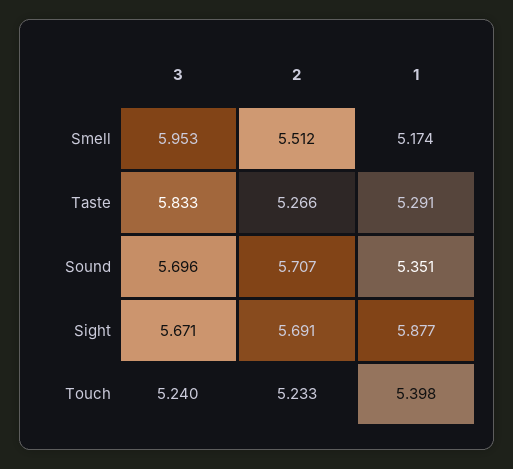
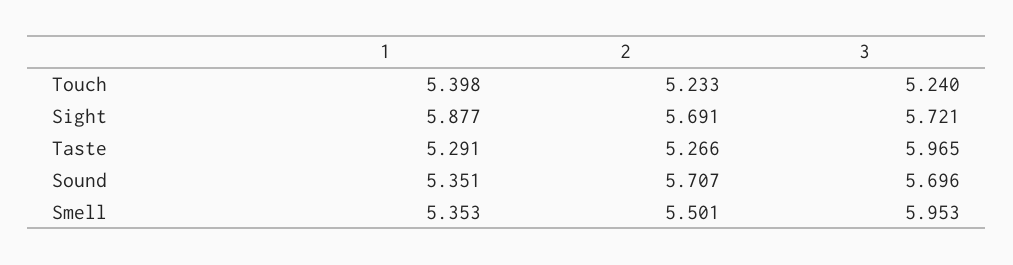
  {
    "3": {
      "Smell": 5.953,
-     "Taste": 5.833,
+     "Taste": 5.965,
      "Sound": 5.696,
-     "Sight": 5.671,
+     "Sight": 5.721,
      "Touch": 5.24
    },
    "2": {
-     "Smell": 5.512,
+     "Smell": 5.501,
      "Taste": 5.266,
      "Sound": 5.707,
      "Sight": 5.691,
      "Touch": 5.233
    },
    "1": {
-     "Smell": 5.174,
+     "Smell": 5.353,
      "Taste": 5.291,
      "Sound": 5.351,
      "Sight": 5.877,
      "Touch": 5.398
    }
  }

